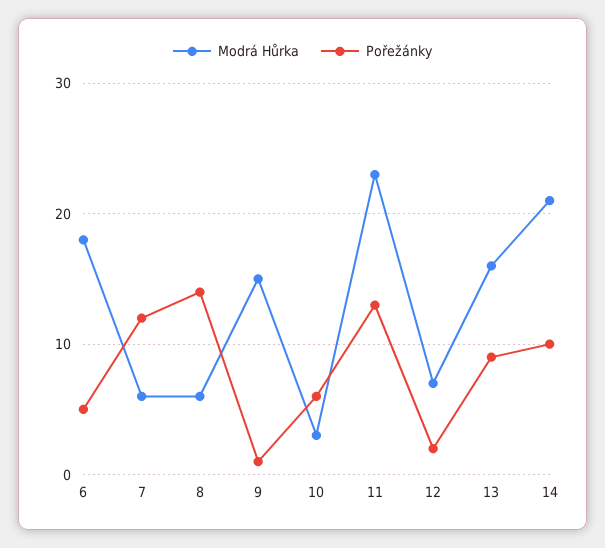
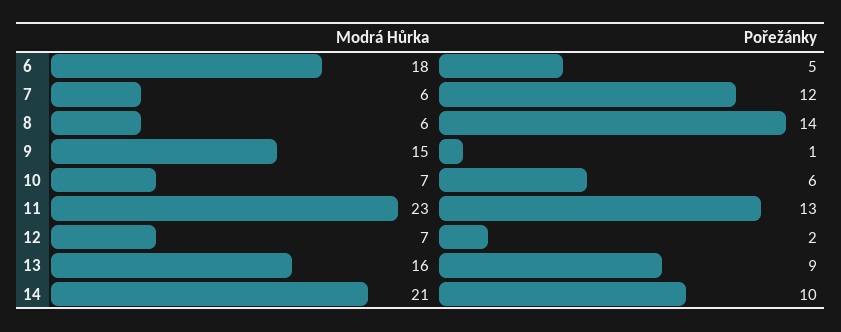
  {
    "Modrá Hůrka": {
      "6": 18,
      "7": 6,
      "8": 6,
      "9": 15,
-     "10": 3,
+     "10": 7,
      "11": 23,
      "12": 7,
      "13": 16,
      "14": 21
    },
    "Pořežánky": {
      "6": 5,
      "7": 12,
      "8": 14,
      "9": 1,
      "10": 6,
      "11": 13,
      "12": 2,
      "13": 9,
      "14": 10
    }
  }

